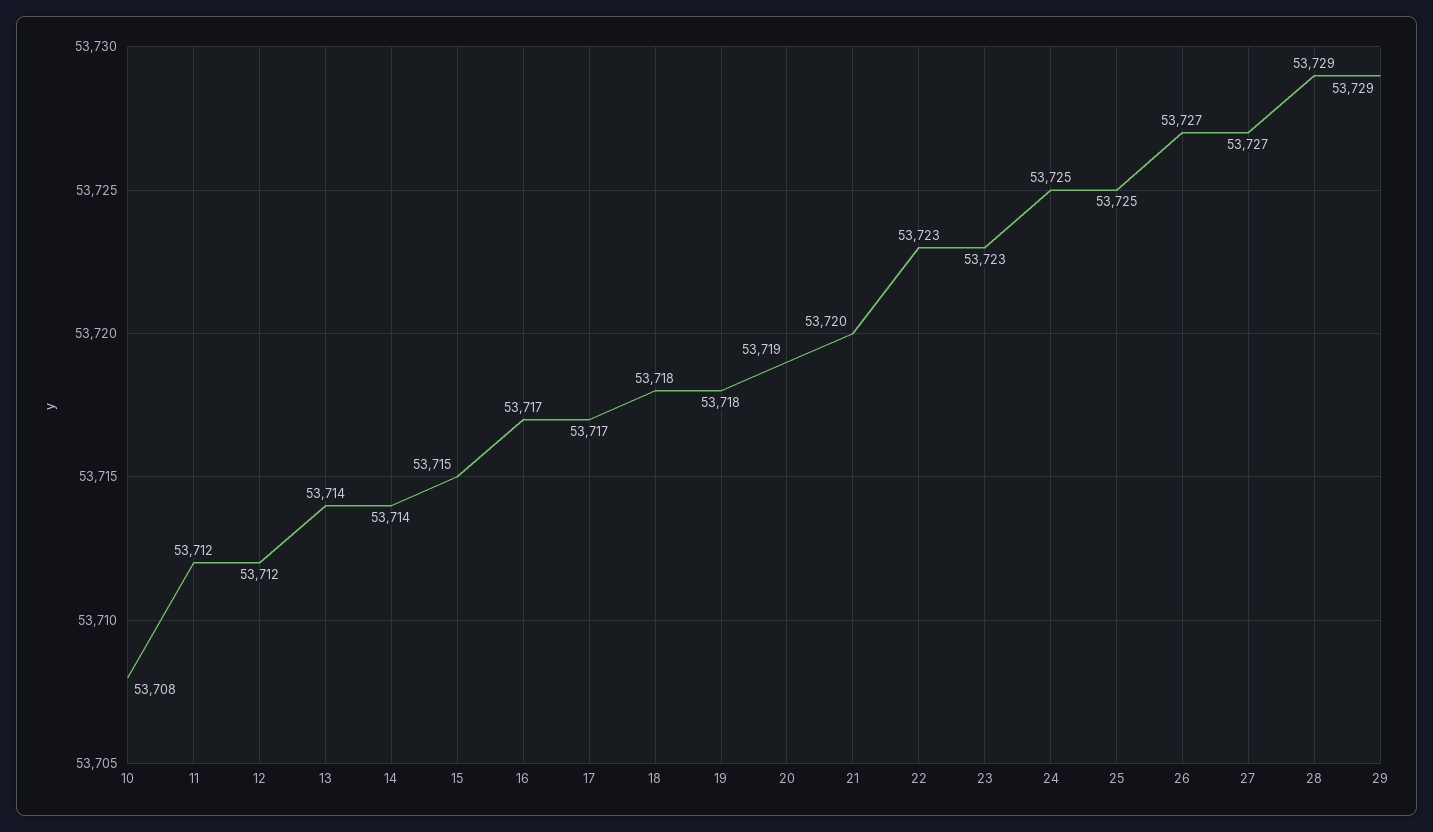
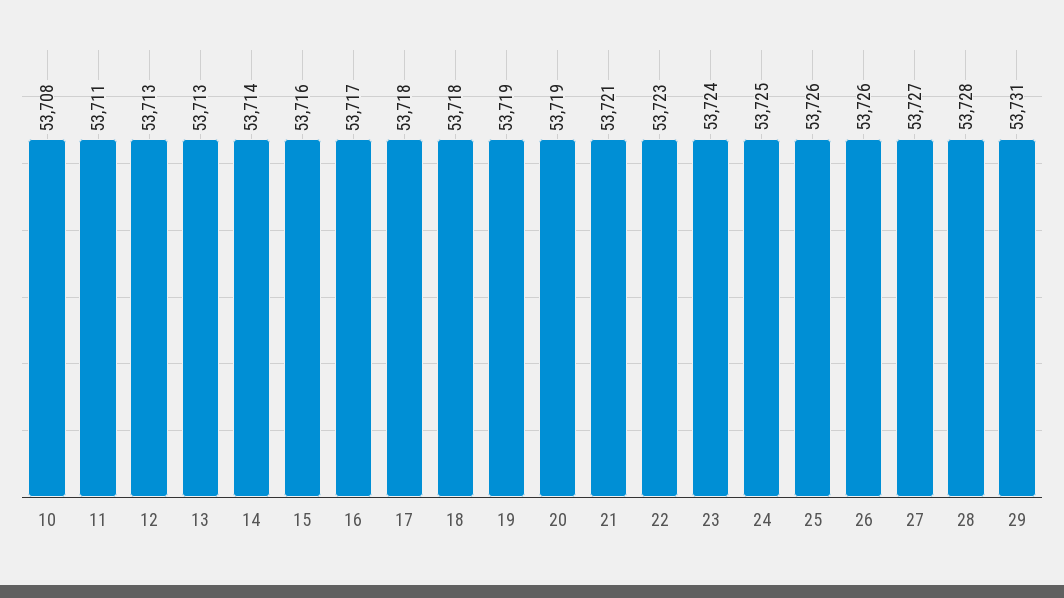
  {
    "10": 53708,
-   "11": 53712,
+   "11": 53711,
-   "12": 53712,
+   "12": 53713,
-   "13": 53714,
+   "13": 53713,
    "14": 53714,
-   "15": 53715,
+   "15": 53716,
    "16": 53717,
-   "17": 53717,
+   "17": 53718,
    "18": 53718,
-   "19": 53718,
+   "19": 53719,
    "20": 53719,
-   "21": 53720,
+   "21": 53721,
    "22": 53723,
-   "23": 53723,
+   "23": 53724,
    "24": 53725,
-   "25": 53725,
+   "25": 53726,
-   "26": 53727,
+   "26": 53726,
    "27": 53727,
-   "28": 53729,
+   "28": 53728,
-   "29": 53729
+   "29": 53731
  }

